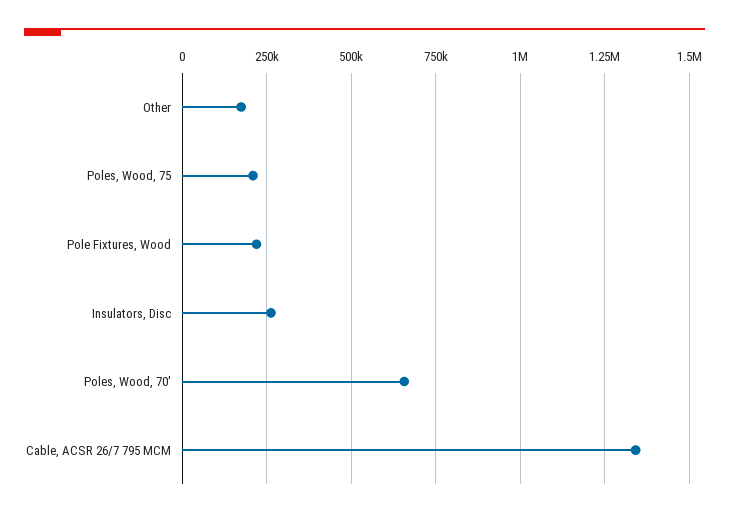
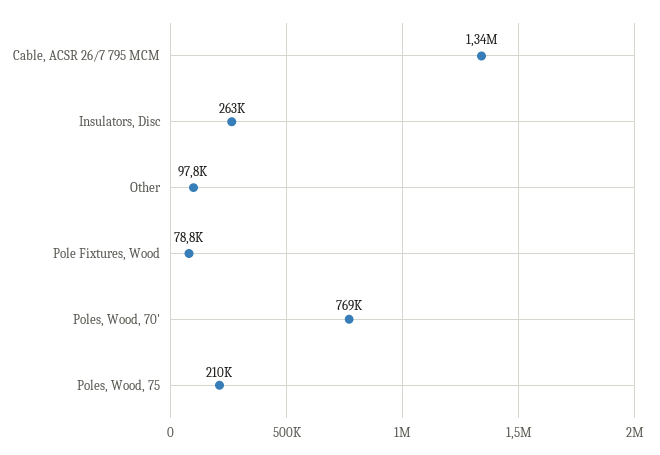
  {
-   "Other": 175000,
+   "Other": 97800,
    "Poles, Wood, 75": 210000,
-   "Pole Fixtures, Wood": 225000,
+   "Pole Fixtures, Wood": 78800,
    "Insulators, Disc": 263000,
-   "Poles, Wood, 70'": 650000,
+   "Poles, Wood, 70'": 769000,
    "Cable, ACSR 26/7 795 MCM": 1340000
  }

